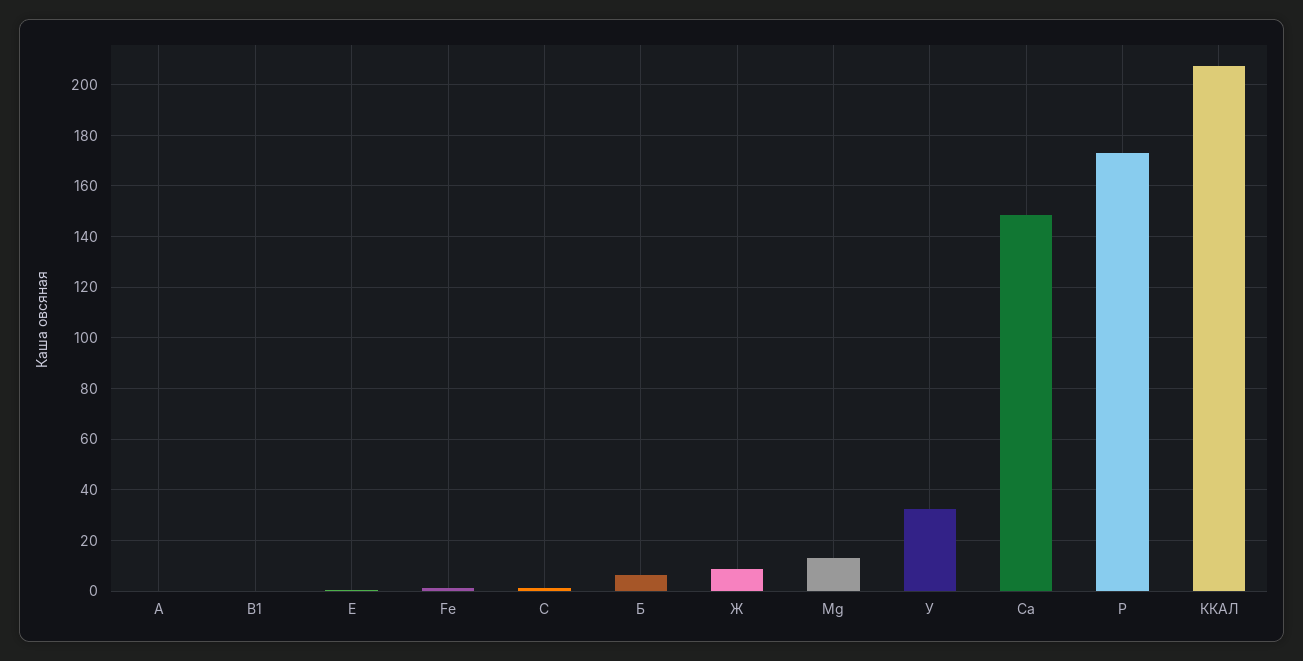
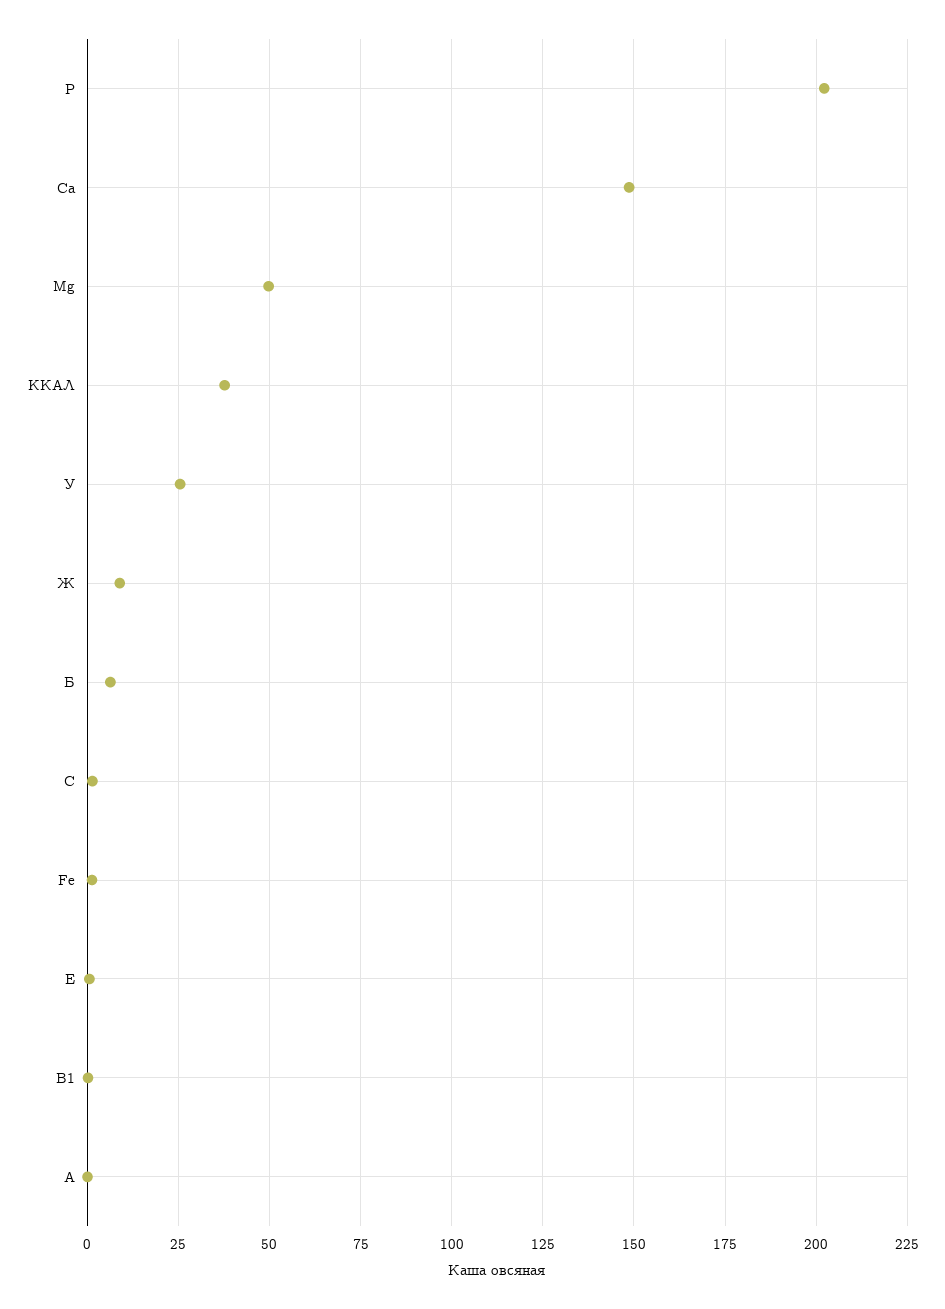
  {
    "А": 0,
    "В1": 0,
    "Е": 0,
    "Fе": 2.5,
    "С": 2.5,
    "Б": 7.5,
    "Ж": 10,
-   "Мg": 12.5,
+   "Мg": 50,
-   "У": 32.5,
+   "У": 25,
    "Са": 147.5,
-   "Р": 172.5,
+   "Р": 202.5,
-   "ККАЛ": 207.5
+   "ККАЛ": 37.5
  }

